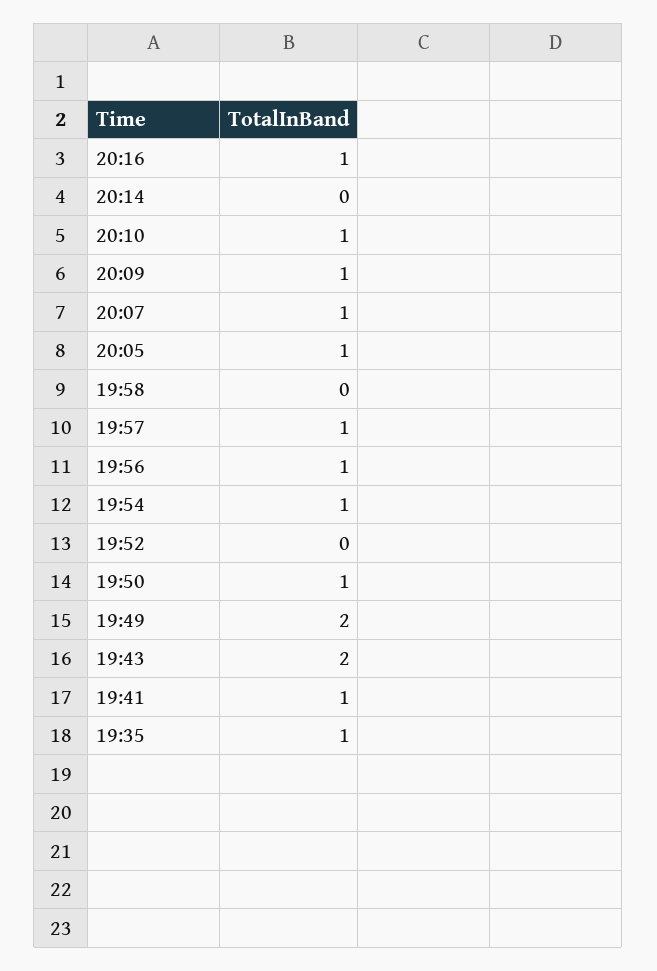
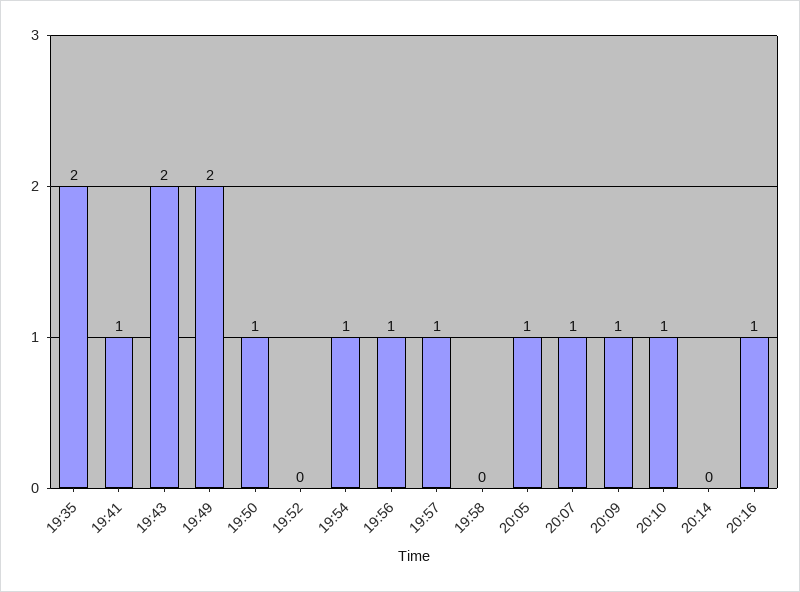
  {
    "20:16": 1,
    "20:14": 0,
    "20:10": 1,
    "20:09": 1,
    "20:07": 1,
    "20:05": 1,
    "19:58": 0,
    "19:57": 1,
    "19:56": 1,
    "19:54": 1,
    "19:52": 0,
    "19:50": 1,
    "19:49": 2,
    "19:43": 2,
    "19:41": 1,
-   "19:35": 1
+   "19:35": 2
  }

